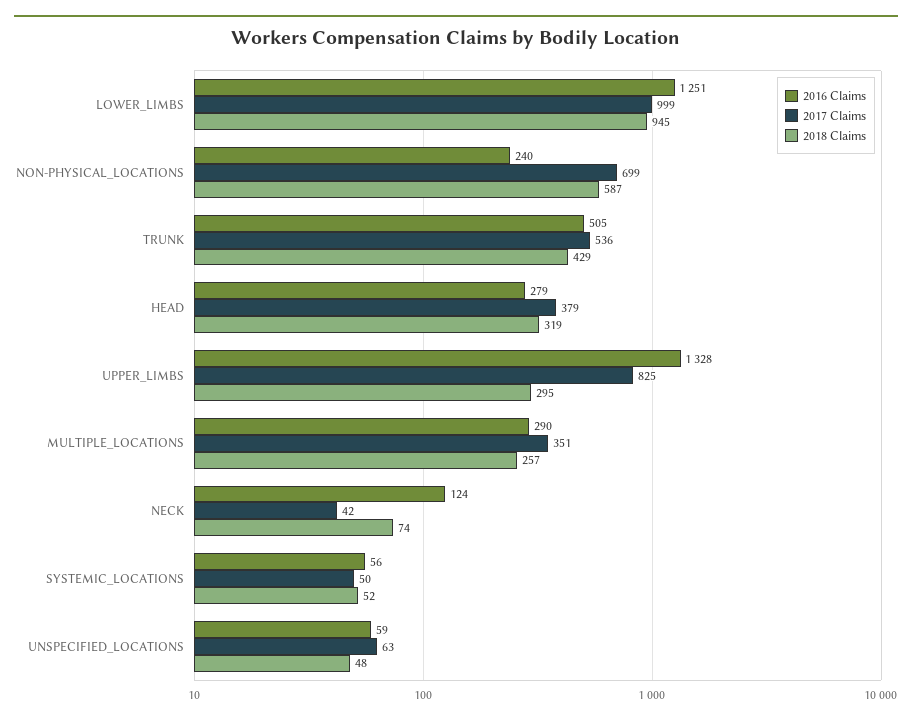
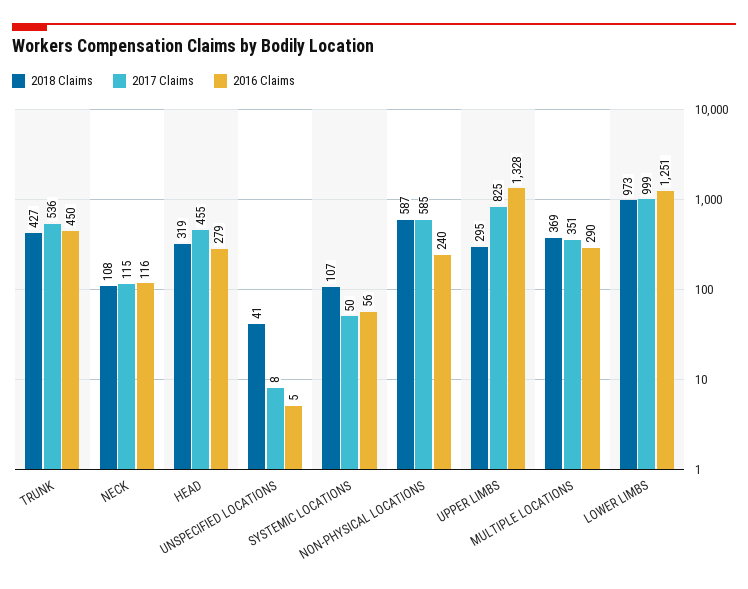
  {
    "2016 Claims": {
      "LOWER_LIMBS": 1251,
      "NON-PHYSICAL_LOCATIONS": 240,
-     "TRUNK": 505,
+     "TRUNK": 450,
      "HEAD": 279,
      "UPPER_LIMBS": 1328,
      "MULTIPLE_LOCATIONS": 290,
-     "NECK": 124,
+     "NECK": 116,
      "SYSTEMIC_LOCATIONS": 56,
-     "UNSPECIFIED_LOCATIONS": 59
+     "UNSPECIFIED_LOCATIONS": 5
    },
    "2017 Claims": {
      "LOWER_LIMBS": 999,
-     "NON-PHYSICAL_LOCATIONS": 699,
+     "NON-PHYSICAL_LOCATIONS": 585,
      "TRUNK": 536,
-     "HEAD": 379,
+     "HEAD": 455,
      "UPPER_LIMBS": 825,
      "MULTIPLE_LOCATIONS": 351,
-     "NECK": 42,
+     "NECK": 115,
      "SYSTEMIC_LOCATIONS": 50,
-     "UNSPECIFIED_LOCATIONS": 63
+     "UNSPECIFIED_LOCATIONS": 8
    },
    "2018 Claims": {
-     "LOWER_LIMBS": 945,
+     "LOWER_LIMBS": 973,
      "NON-PHYSICAL_LOCATIONS": 587,
-     "TRUNK": 429,
+     "TRUNK": 427,
      "HEAD": 319,
      "UPPER_LIMBS": 295,
-     "MULTIPLE_LOCATIONS": 257,
+     "MULTIPLE_LOCATIONS": 369,
-     "NECK": 74,
+     "NECK": 108,
-     "SYSTEMIC_LOCATIONS": 52,
+     "SYSTEMIC_LOCATIONS": 107,
-     "UNSPECIFIED_LOCATIONS": 48
+     "UNSPECIFIED_LOCATIONS": 41
    }
  }

